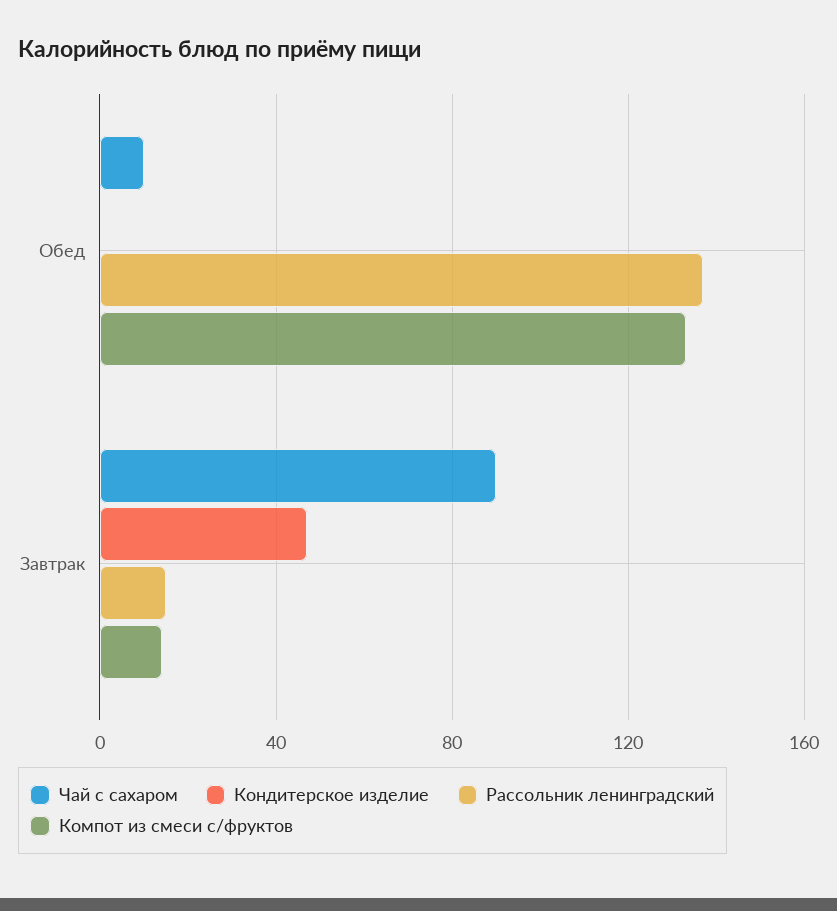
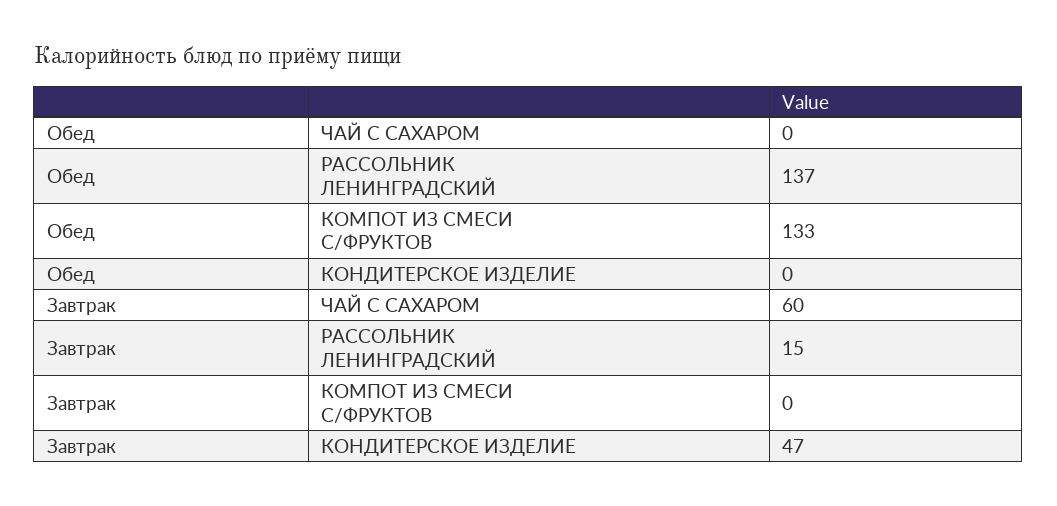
  {
    "Чай с сахаром": {
-     "Обед": 10,
+     "Обед": 0,
-     "Завтрак": 90
+     "Завтрак": 60
    },
    "Кондитерское изделие": {
      "Обед": 0,
      "Завтрак": 47
    },
    "Рассольник ленинградский": {
      "Обед": 137,
      "Завтрак": 15
    },
    "Компот из смеси с/фруктов": {
      "Обед": 133,
-     "Завтрак": 15
+     "Завтрак": 0
    }
  }

